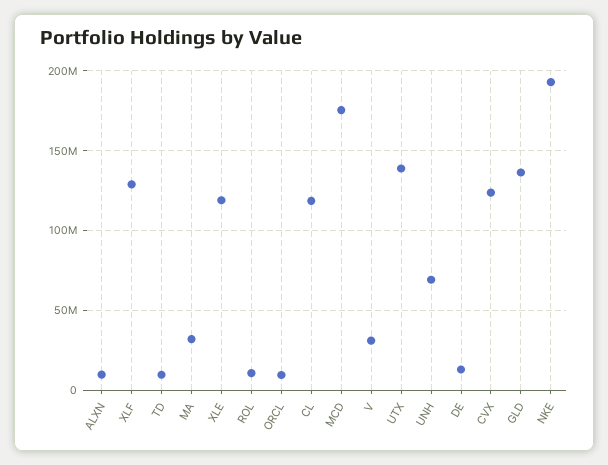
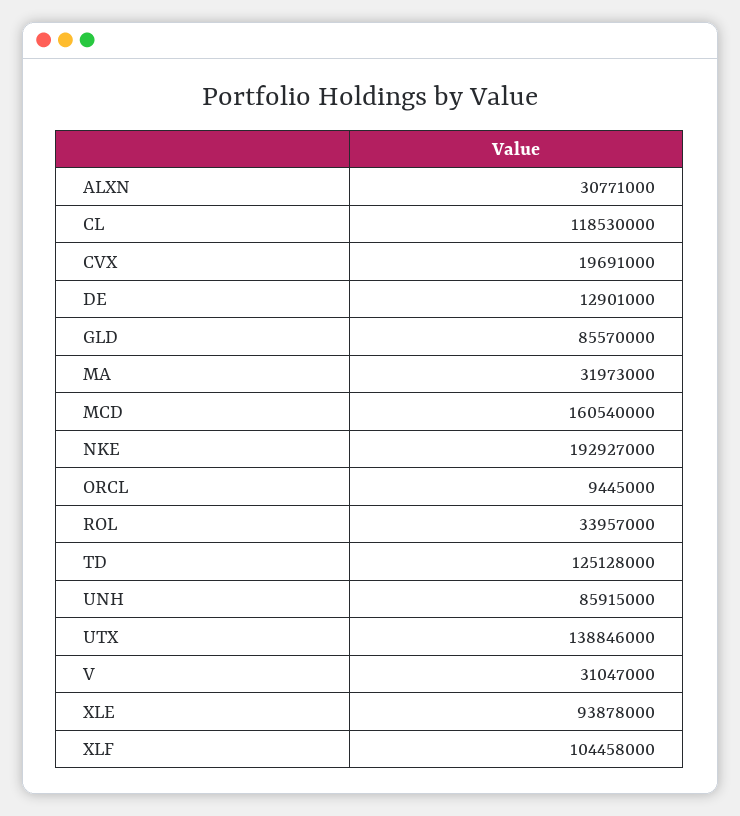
  {
-   "ALXN": 10000000,
+   "ALXN": 30771000,
-   "XLF": 130000000,
+   "XLF": 104458000,
-   "TD": 10000000,
+   "TD": 125128000,
    "MA": 31973000,
-   "XLE": 120000000,
+   "XLE": 93878000,
-   "ROL": 10000000,
+   "ROL": 33957000,
    "ORCL": 9445000,
    "CL": 118530000,
-   "MCD": 175000000,
+   "MCD": 160540000,
    "V": 31047000,
    "UTX": 138846000,
-   "UNH": 70000000,
+   "UNH": 85915000,
    "DE": 12901000,
-   "CVX": 125000000,
+   "CVX": 19691000,
-   "GLD": 135000000,
+   "GLD": 85570000,
    "NKE": 192927000
  }

